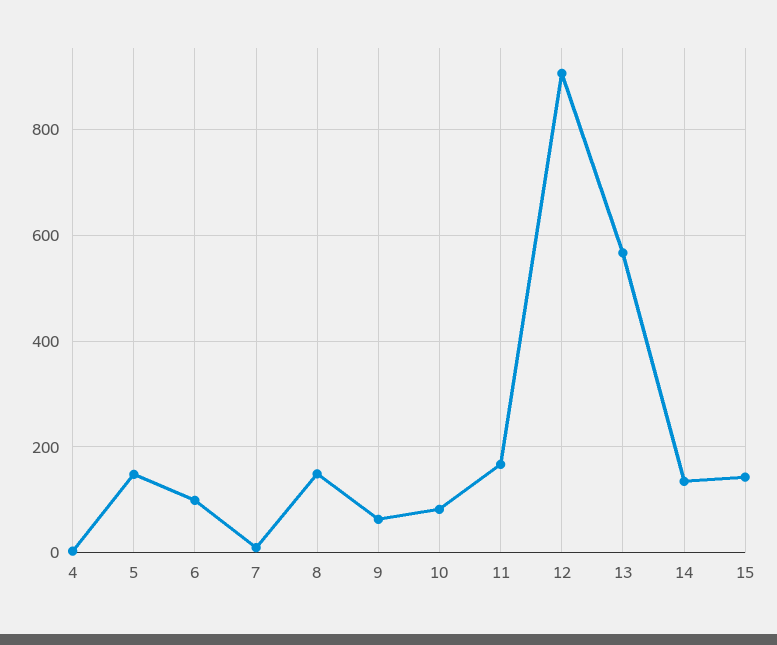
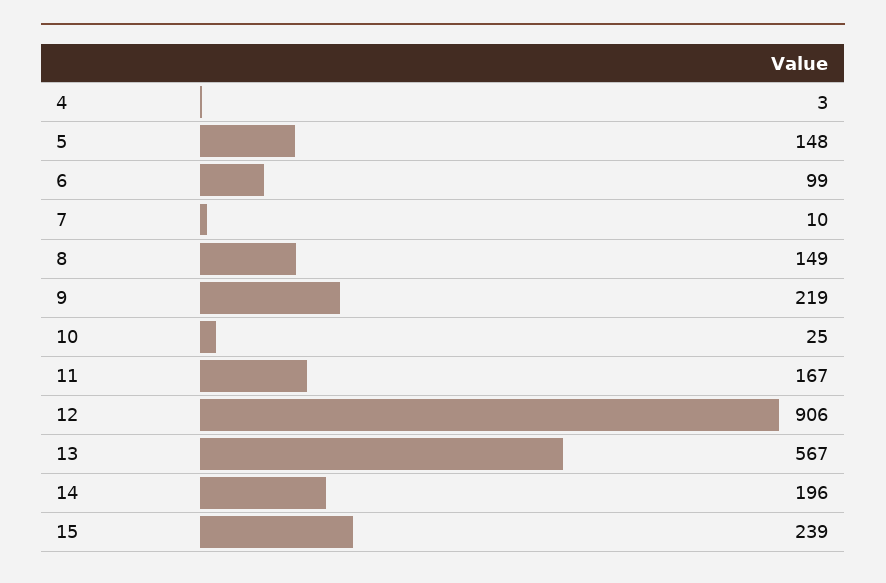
  {
    "4": 3,
    "5": 148,
    "6": 99,
    "7": 10,
    "8": 149,
-   "9": 60,
+   "9": 219,
-   "10": 80,
+   "10": 25,
    "11": 167,
    "12": 906,
    "13": 567,
-   "14": 140,
+   "14": 196,
-   "15": 140
+   "15": 239
  }

